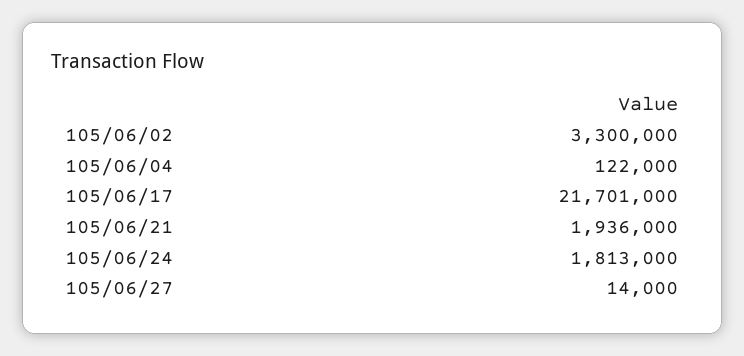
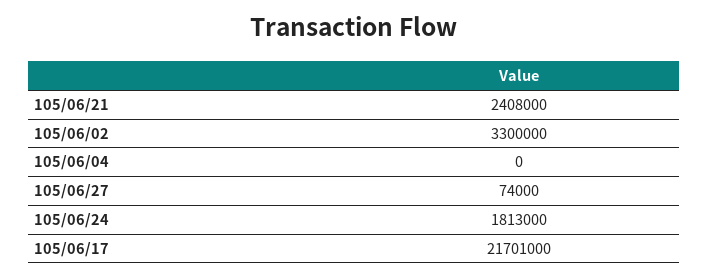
  {
    "105/06/02": 3300000,
-   "105/06/04": 122000,
+   "105/06/04": 0,
    "105/06/17": 21701000,
-   "105/06/21": 1936000,
+   "105/06/21": 2408000,
    "105/06/24": 1813000,
-   "105/06/27": 14000
+   "105/06/27": 74000
  }

